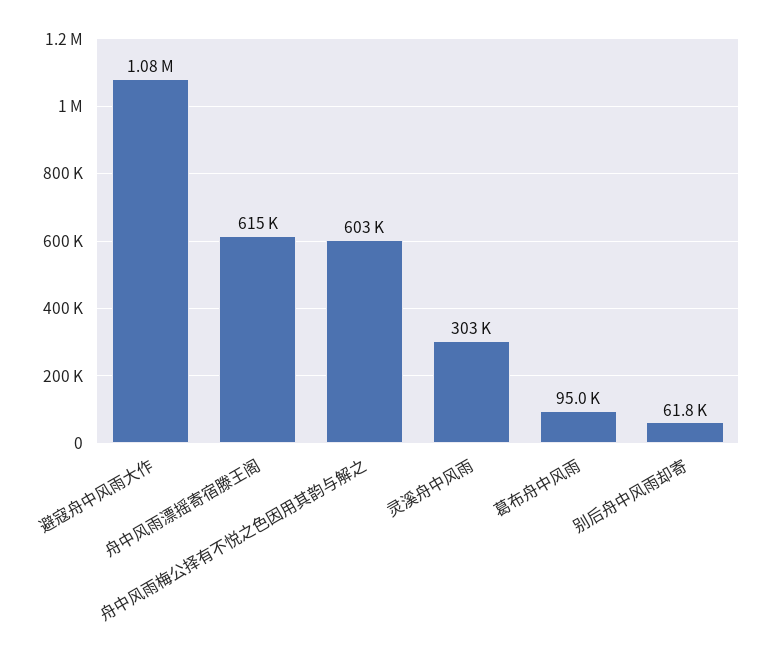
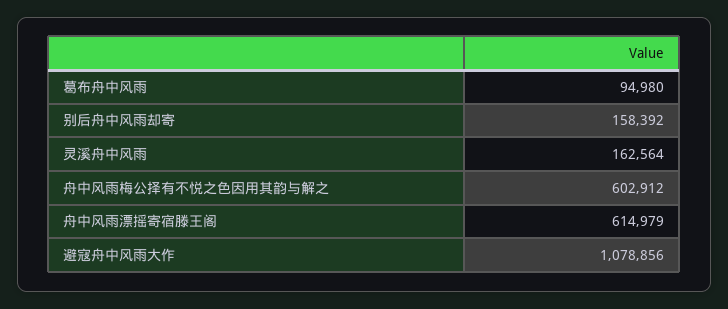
  {
    "避寇舟中风雨大作": 1078856,
    "舟中风雨漂摇寄宿滕王阁": 614979,
    "舟中风雨梅公择有不悦之色因用其韵与解之": 602912,
-   "灵溪舟中风雨": 303000,
+   "灵溪舟中风雨": 162564,
    "葛布舟中风雨": 94980,
-   "别后舟中风雨却寄": 61800
+   "别后舟中风雨却寄": 158392
  }

